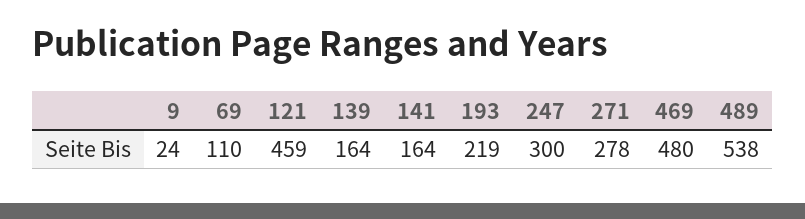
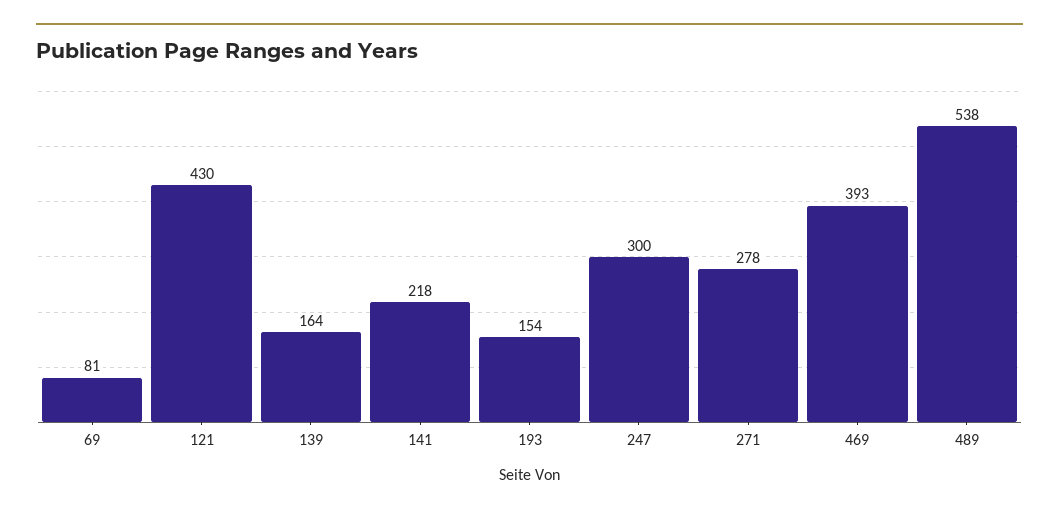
  {
-   "9": 24,
-   "69": 110,
+   "69": 81,
-   "121": 459,
+   "121": 430,
    "139": 164,
-   "141": 164,
+   "141": 218,
-   "193": 219,
+   "193": 154,
    "247": 300,
    "271": 278,
-   "469": 480,
+   "469": 393,
    "489": 538
  }

